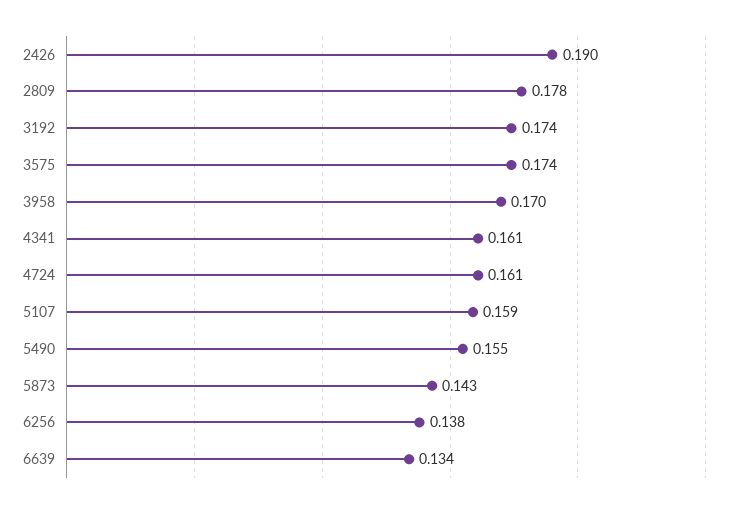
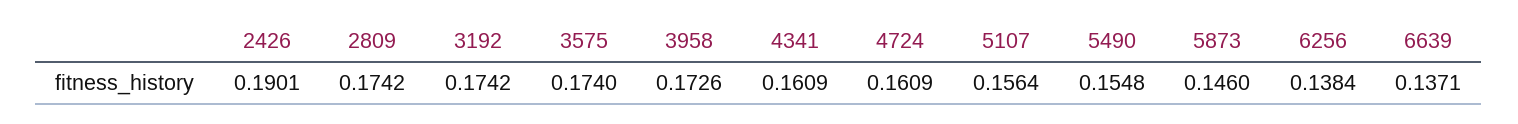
  {
    "2426": 0.1901,
-   "2809": 0.178,
+   "2809": 0.1742,
    "3192": 0.1742,
    "3575": 0.174,
-   "3958": 0.17,
+   "3958": 0.1726,
    "4341": 0.1609,
    "4724": 0.1609,
-   "5107": 0.159,
+   "5107": 0.1564,
    "5490": 0.1548,
-   "5873": 0.143,
+   "5873": 0.146,
    "6256": 0.1384,
-   "6639": 0.134
+   "6639": 0.1371
  }

